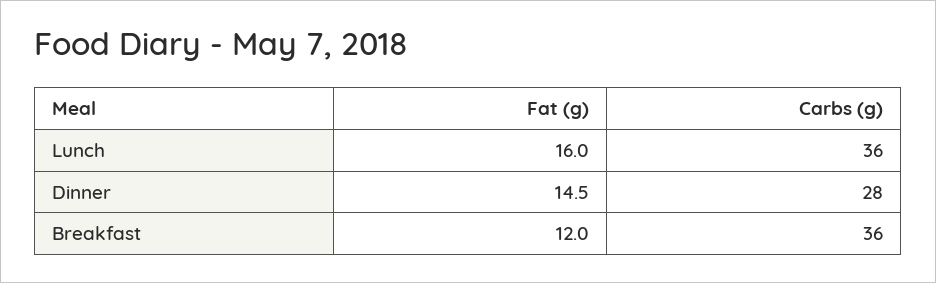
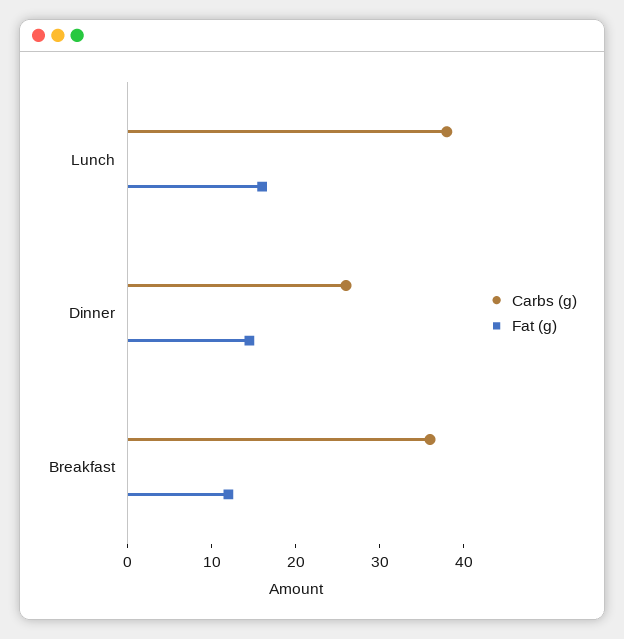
  {
    "Fat (g)": {
      "Lunch": 16,
      "Dinner": 14.5,
      "Breakfast": 12
    },
    "Carbs (g)": {
-     "Lunch": 36,
+     "Lunch": 38,
-     "Dinner": 28,
+     "Dinner": 26,
      "Breakfast": 36
    }
  }

